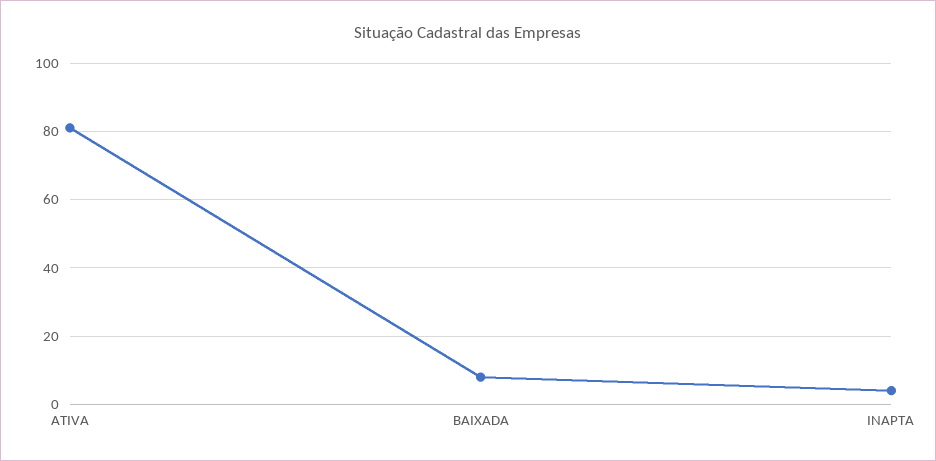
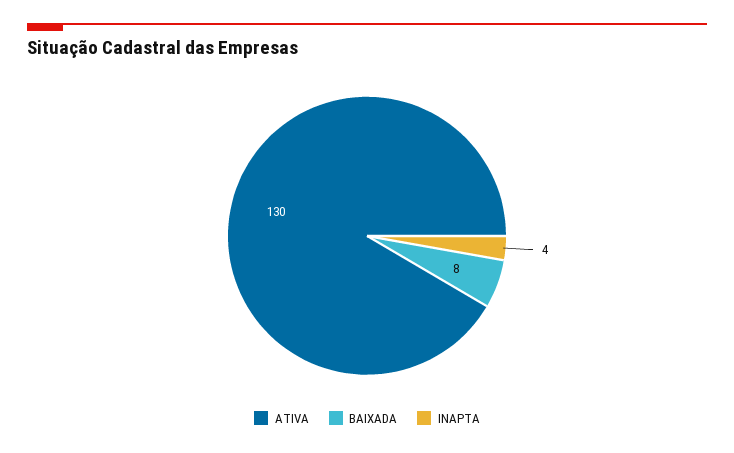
  {
-   "ATIVA": 80,
+   "ATIVA": 130,
    "BAIXADA": 8,
    "INAPTA": 4
  }

